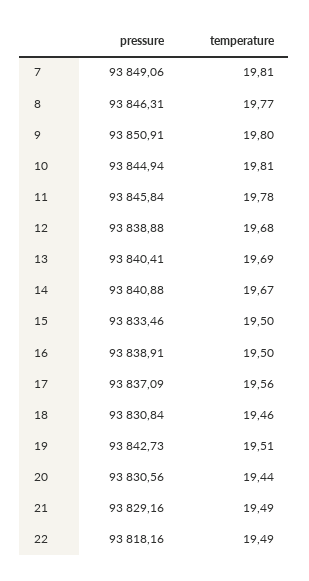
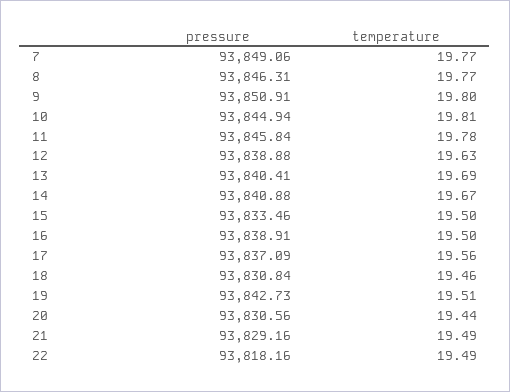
  {
    "pressure": {
      "7": 93849.06,
      "8": 93846.31,
      "9": 93850.91,
      "10": 93844.94,
      "11": 93845.84,
      "12": 93838.88,
      "13": 93840.41,
      "14": 93840.88,
      "15": 93833.46,
      "16": 93838.91,
      "17": 93837.09,
      "18": 93830.84,
      "19": 93842.73,
      "20": 93830.56,
      "21": 93829.16,
      "22": 93818.16
    },
    "temperature": {
-     "7": 19.81,
+     "7": 19.77,
      "8": 19.77,
      "9": 19.8,
      "10": 19.81,
      "11": 19.78,
-     "12": 19.68,
+     "12": 19.63,
      "13": 19.69,
      "14": 19.67,
      "15": 19.5,
      "16": 19.5,
      "17": 19.56,
      "18": 19.46,
      "19": 19.51,
      "20": 19.44,
      "21": 19.49,
      "22": 19.49
    }
  }

